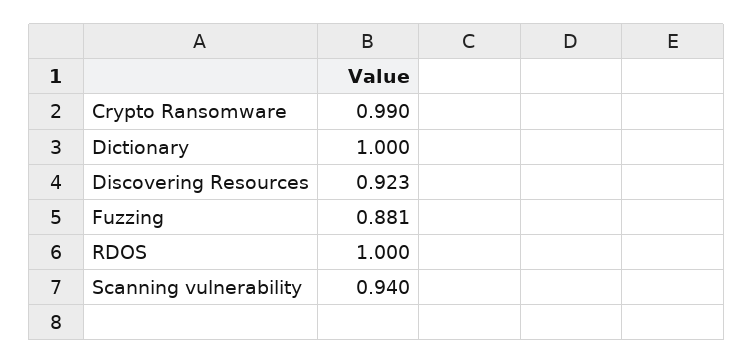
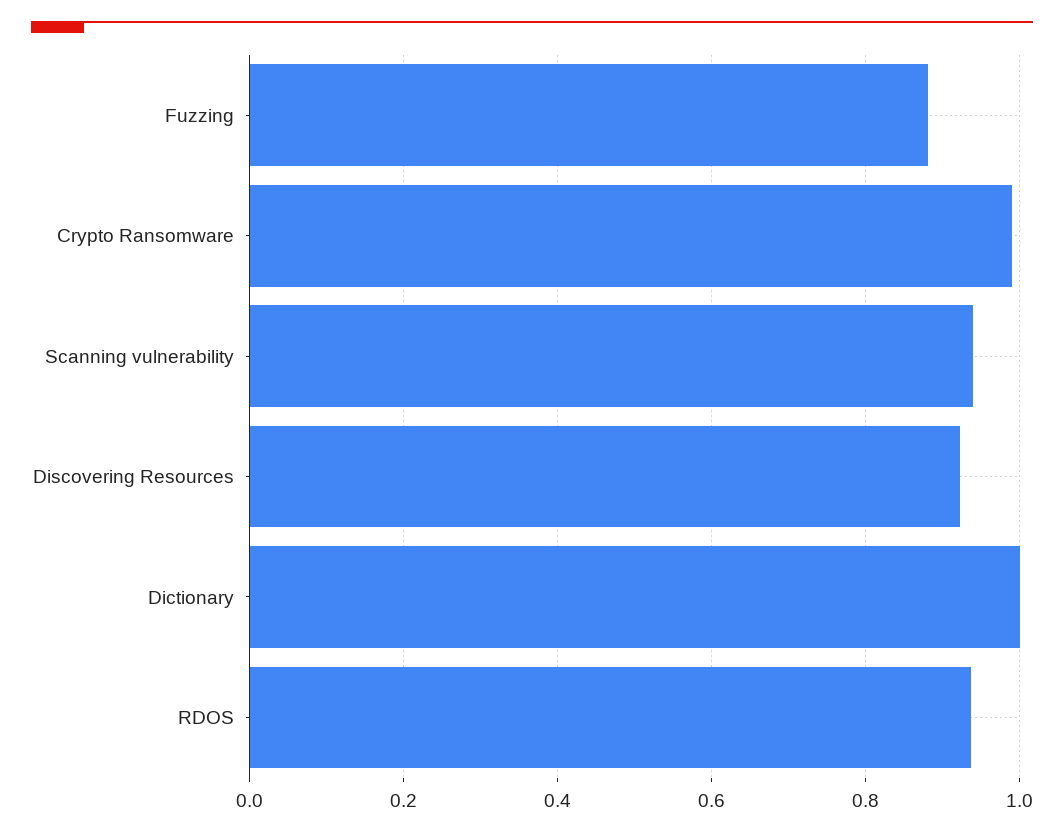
  {
    "Crypto Ransomware": 0.99,
    "Dictionary": 1,
    "Discovering Resources": 0.923,
    "Fuzzing": 0.881,
-   "RDOS": 1,
+   "RDOS": 0.94,
    "Scanning vulnerability": 0.94
  }

